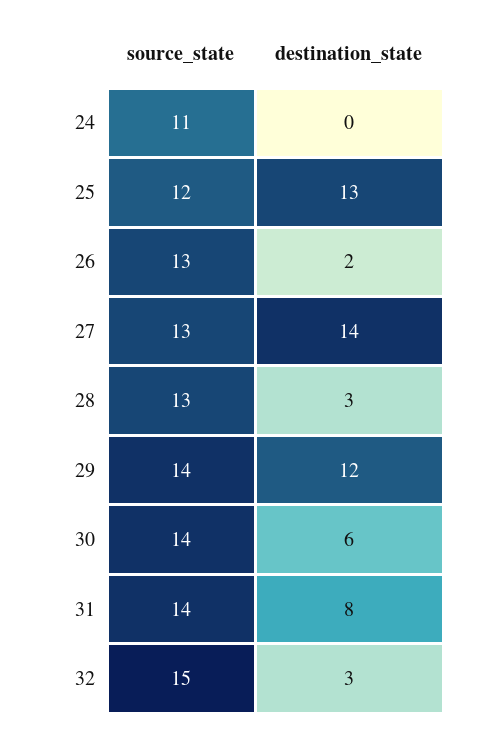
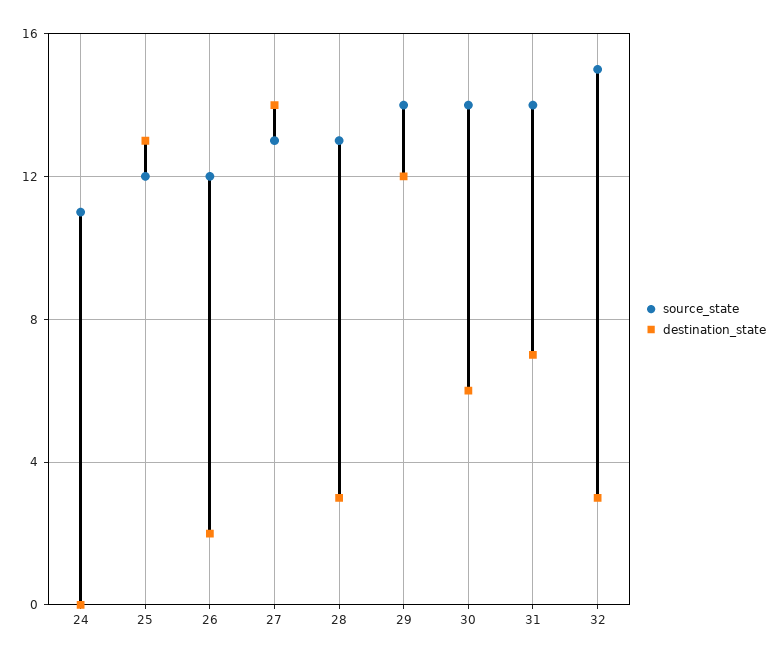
  {
    "source_state": {
      "24": 11,
      "25": 12,
-     "26": 13,
+     "26": 12,
      "27": 13,
      "28": 13,
      "29": 14,
      "30": 14,
      "31": 14,
      "32": 15
    },
    "destination_state": {
      "24": 0,
      "25": 13,
      "26": 2,
      "27": 14,
      "28": 3,
      "29": 12,
      "30": 6,
-     "31": 8,
+     "31": 7,
      "32": 3
    }
  }

